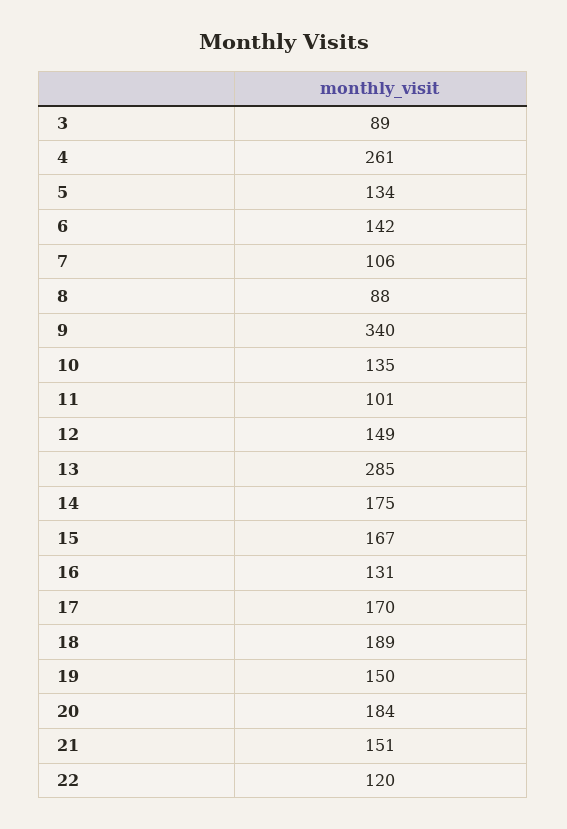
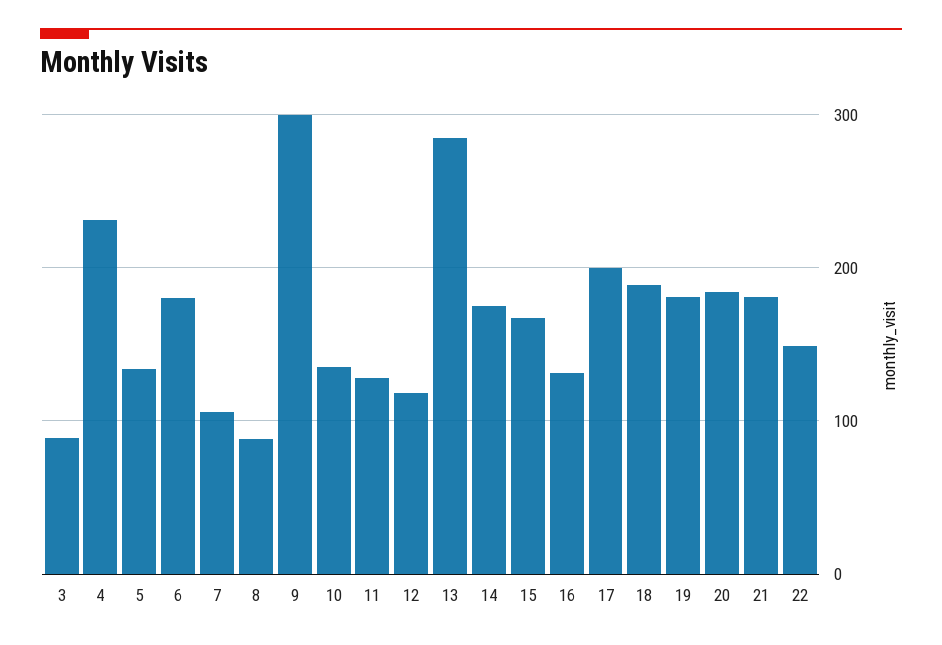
  {
    "3": 89,
-   "4": 261,
+   "4": 230,
    "5": 134,
-   "6": 142,
+   "6": 180,
    "7": 106,
    "8": 88,
-   "9": 340,
+   "9": 300,
    "10": 135,
-   "11": 101,
+   "11": 130,
-   "12": 149,
+   "12": 120,
    "13": 285,
    "14": 175,
    "15": 167,
    "16": 131,
-   "17": 170,
+   "17": 200,
    "18": 189,
-   "19": 150,
+   "19": 180,
    "20": 184,
-   "21": 151,
+   "21": 180,
-   "22": 120
+   "22": 150
  }

